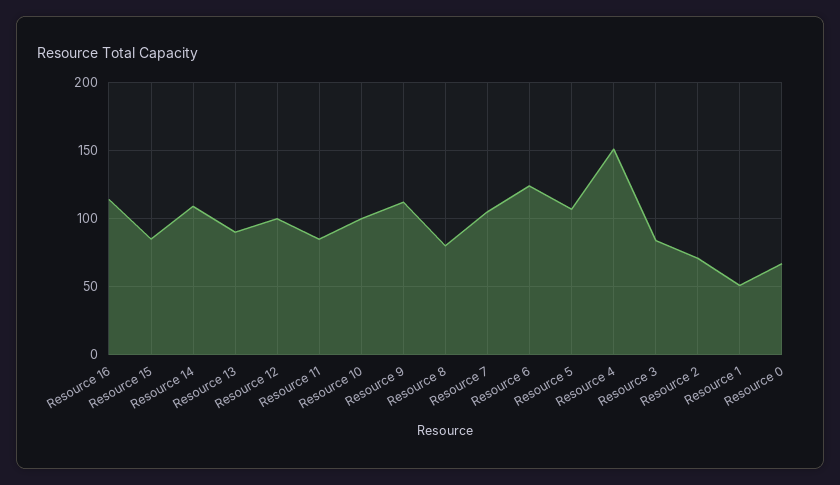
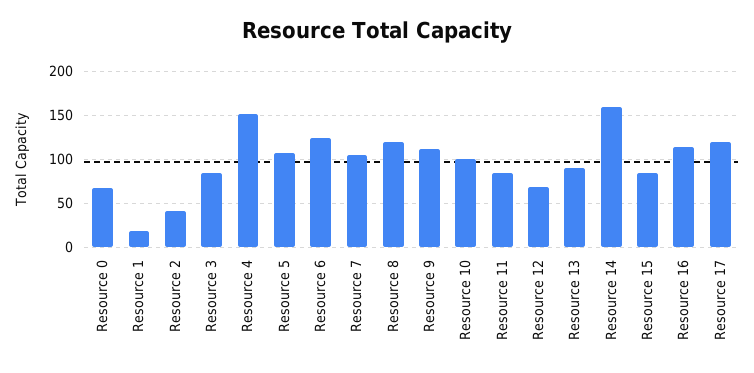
  {
    "Resource 16": 115,
    "Resource 15": 85,
-   "Resource 14": 110,
+   "Resource 14": 160,
    "Resource 13": 90,
-   "Resource 12": 100,
+   "Resource 12": 70,
    "Resource 11": 85,
    "Resource 10": 100,
    "Resource 9": 110,
-   "Resource 8": 80,
+   "Resource 8": 120,
    "Resource 7": 105,
    "Resource 6": 125,
    "Resource 5": 105,
    "Resource 4": 150,
    "Resource 3": 85,
-   "Resource 2": 70,
+   "Resource 2": 40,
-   "Resource 1": 50,
+   "Resource 1": 20,
-   "Resource 0": 65
+   "Resource 0": 65,
+   "Resource 17": 120
  }

